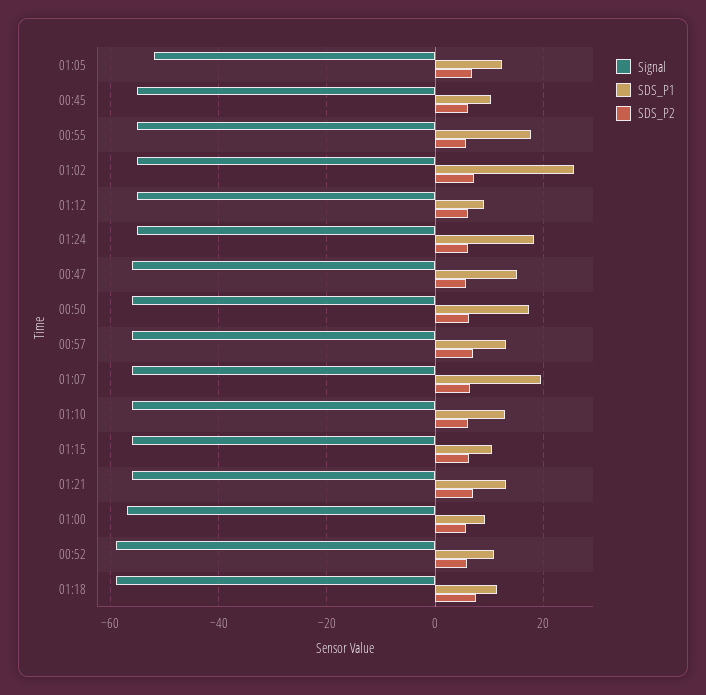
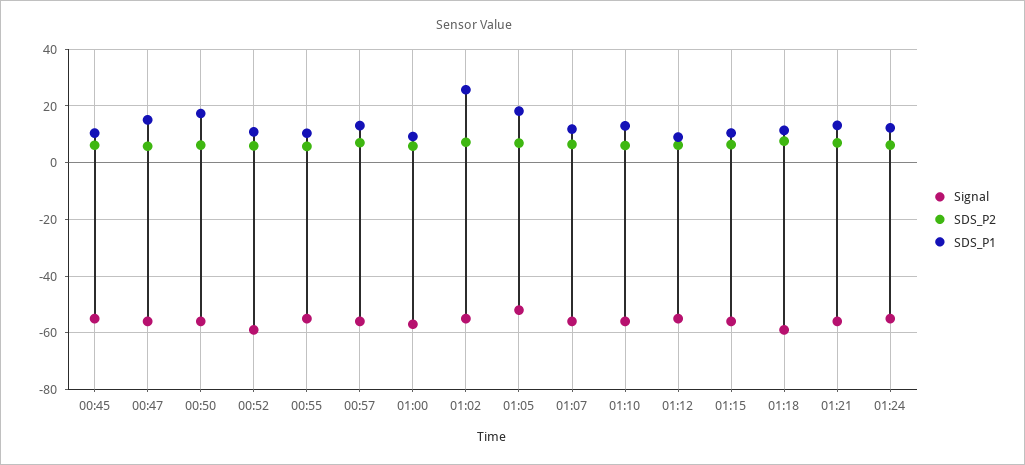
  {
    "Signal": {
      "01:05": -52,
      "00:45": -56,
      "00:55": -56,
      "01:02": -56,
      "01:12": -56,
      "01:24": -56,
      "00:47": -56,
      "00:50": -56,
      "00:57": -56,
      "01:07": -56,
      "01:10": -56,
      "01:15": -56,
      "01:21": -56,
      "01:00": -58,
      "00:52": -60,
      "01:18": -60
    },
    "SDS_P1": {
-     "01:05": 12,
+     "01:05": 17.5,
      "00:45": 10,
-     "00:55": 18,
+     "00:55": 10,
      "01:02": 26,
      "01:12": 8,
-     "01:24": 18,
+     "01:24": 12.5,
      "00:47": 16,
      "00:50": 18,
      "00:57": 14,
-     "01:07": 20,
+     "01:07": 12.5,
      "01:10": 12,
      "01:15": 10,
      "01:21": 14,
      "01:00": 10,
      "00:52": 10,
      "01:18": 12
    },
    "SDS_P2": {
      "01:05": 6,
      "00:45": 6,
      "00:55": 6,
      "01:02": 8,
      "01:12": 6,
      "01:24": 6,
      "00:47": 6,
      "00:50": 6,
      "00:57": 8,
      "01:07": 6,
      "01:10": 6,
      "01:15": 6,
      "01:21": 6,
      "01:00": 6,
      "00:52": 6,
      "01:18": 8
    }
  }

